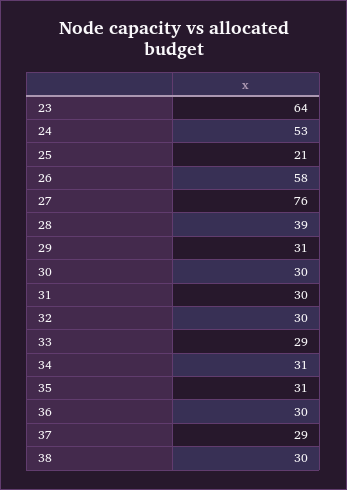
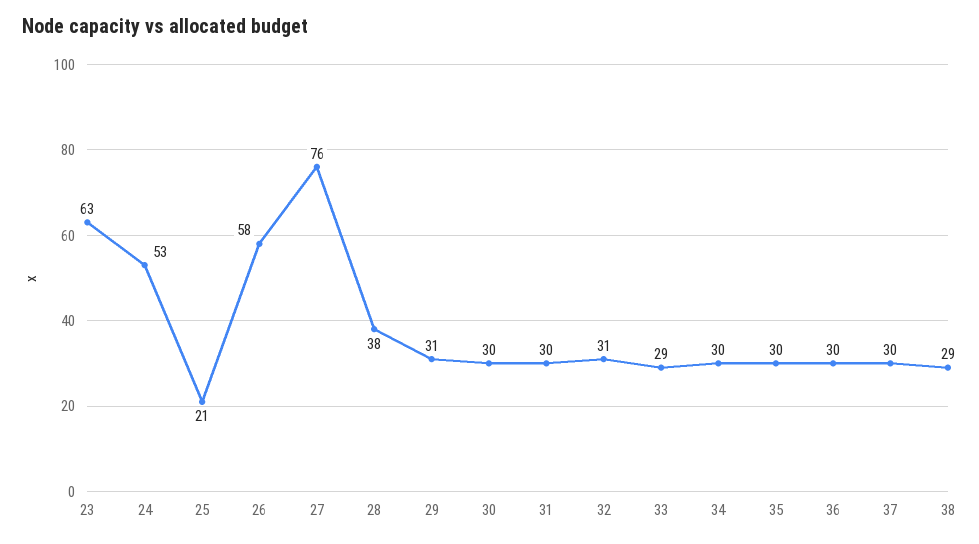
  {
-   "23": 64,
+   "23": 63,
    "24": 53,
    "25": 21,
    "26": 58,
    "27": 76,
-   "28": 39,
+   "28": 38,
    "29": 31,
    "30": 30,
    "31": 30,
-   "32": 30,
+   "32": 31,
    "33": 29,
-   "34": 31,
+   "34": 30,
-   "35": 31,
+   "35": 30,
    "36": 30,
-   "37": 29,
+   "37": 30,
-   "38": 30
+   "38": 29
  }

